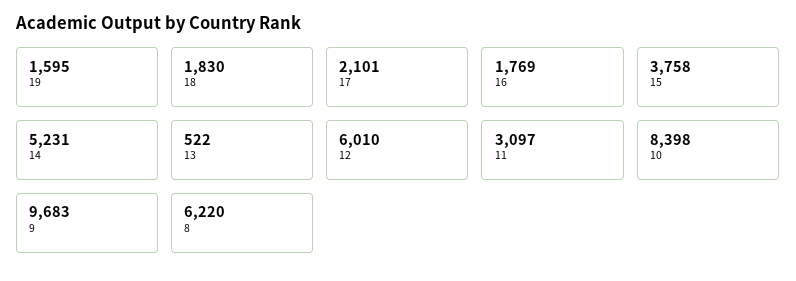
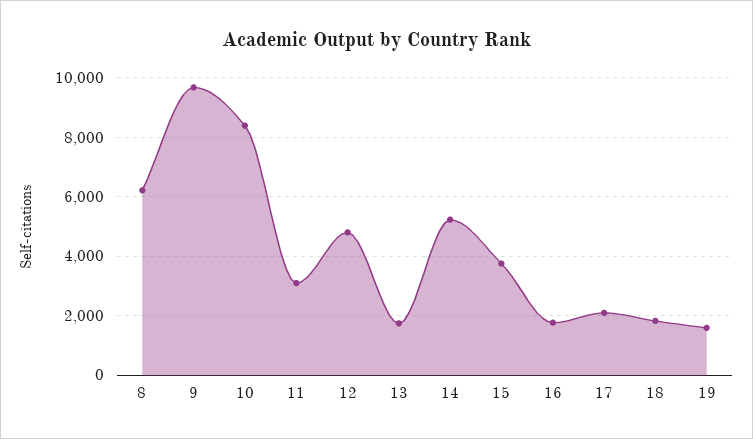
  {
    "19": 1595,
    "18": 1830,
    "17": 2101,
    "16": 1769,
    "15": 3758,
    "14": 5231,
-   "13": 522,
+   "13": 1750,
-   "12": 6010,
+   "12": 4750,
    "11": 3097,
    "10": 8398,
    "9": 9683,
    "8": 6220
  }

